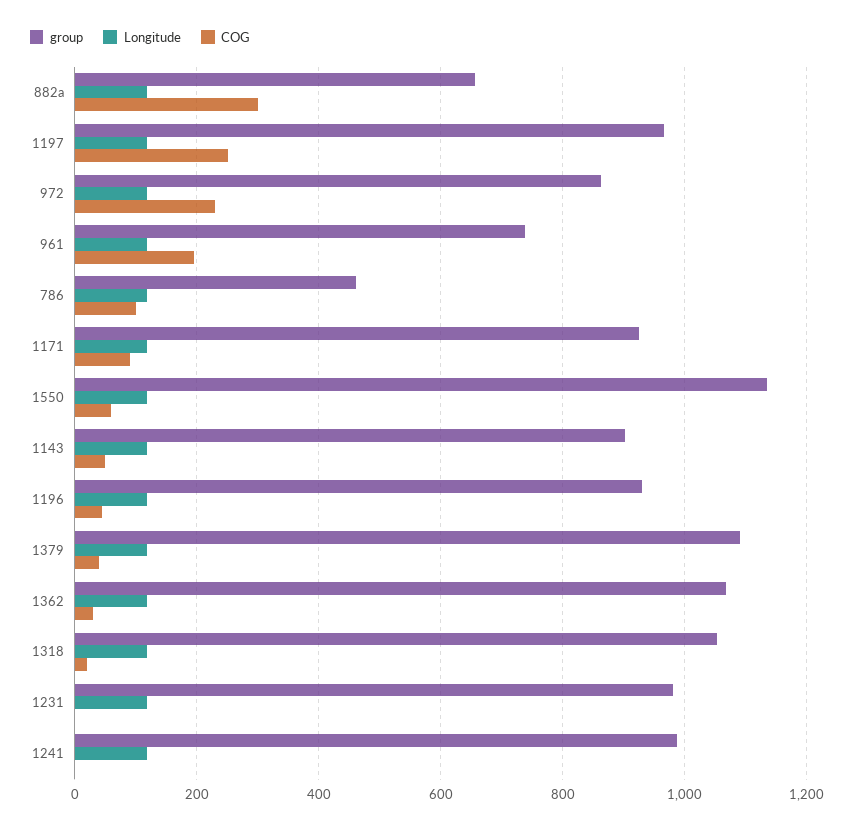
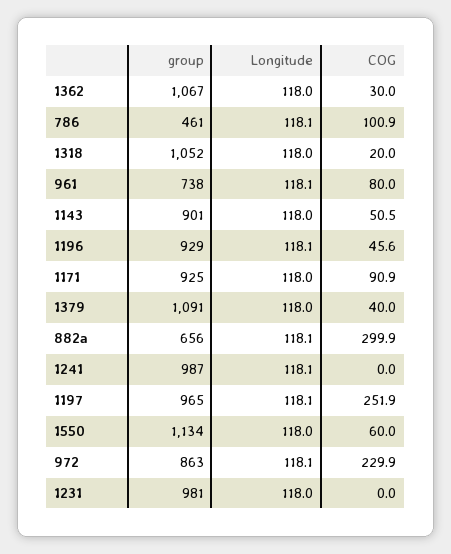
  {
    "group": {
      "882a": 656,
      "1197": 965,
      "972": 863,
      "961": 738,
      "786": 461,
      "1171": 925,
      "1550": 1134,
      "1143": 901,
      "1196": 929,
      "1379": 1091,
      "1362": 1067,
      "1318": 1052,
      "1231": 981,
      "1241": 987
    },
    "Longitude": {
      "882a": 118.1,
      "1197": 118.1,
      "972": 118.1,
      "961": 118.1,
      "786": 118.1,
      "1171": 118,
      "1550": 118,
      "1143": 118,
      "1196": 118.1,
      "1379": 118,
      "1362": 118,
      "1318": 118,
      "1231": 118,
      "1241": 118.1
    },
    "COG": {
      "882a": 299.9,
      "1197": 251.9,
      "972": 229.9,
-     "961": 200,
+     "961": 80,
      "786": 100.9,
      "1171": 90.9,
      "1550": 60,
      "1143": 50.5,
      "1196": 45.6,
      "1379": 40,
      "1362": 30,
      "1318": 20,
      "1231": 0,
      "1241": 0
    }
  }

